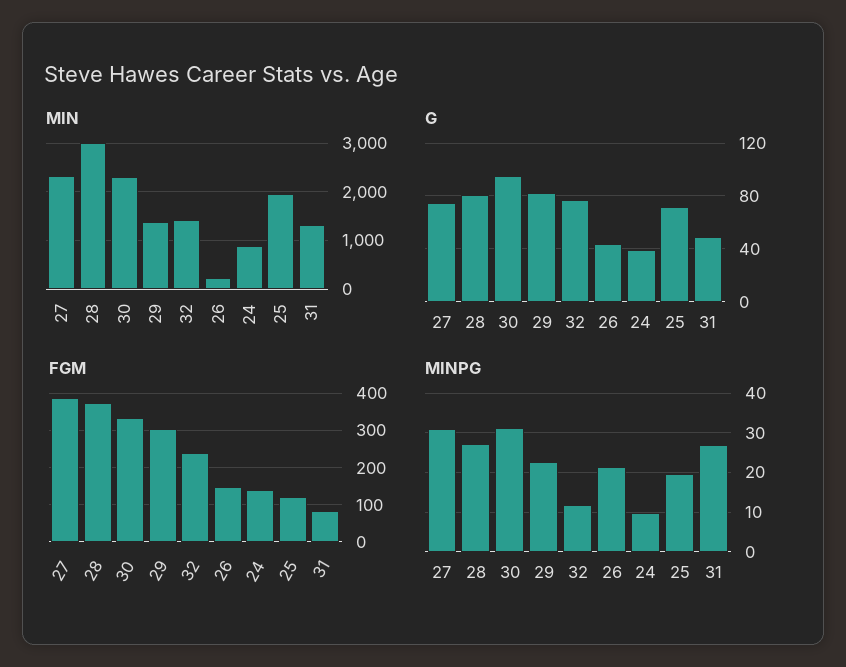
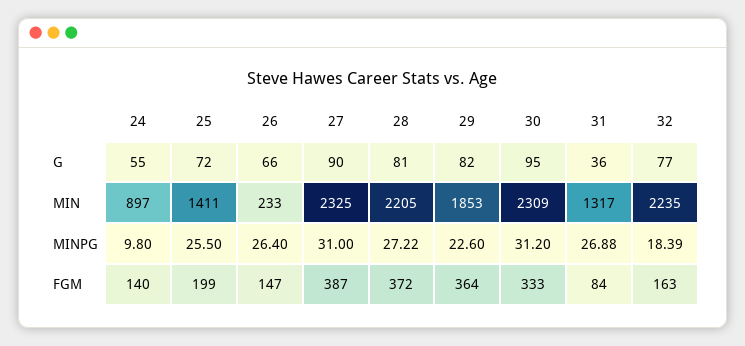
  {
    "MIN": {
      "27": 2325,
-     "28": 3000,
+     "28": 2205,
      "30": 2309,
-     "29": 1400,
+     "29": 1853,
-     "32": 1400,
+     "32": 2235,
      "26": 233,
      "24": 897,
-     "25": 2000,
+     "25": 1411,
      "31": 1317
    },
    "G": {
-     "27": 75,
+     "27": 90,
      "28": 81,
      "30": 95,
      "29": 82,
      "32": 77,
-     "26": 45,
+     "26": 66,
-     "24": 40,
+     "24": 55,
      "25": 72,
-     "31": 50
+     "31": 36
    },
    "FGM": {
      "27": 387,
      "28": 372,
      "30": 333,
-     "29": 300,
+     "29": 364,
-     "32": 240,
+     "32": 163,
      "26": 147,
      "24": 140,
-     "25": 120,
+     "25": 199,
      "31": 84
    },
    "MINPG": {
      "27": 31,
      "28": 27.22,
      "30": 31.2,
      "29": 22.6,
-     "32": 12,
+     "32": 18.39,
-     "26": 22,
+     "26": 26.4,
      "24": 9.8,
-     "25": 20,
+     "25": 25.5,
      "31": 26.88
    }
  }

